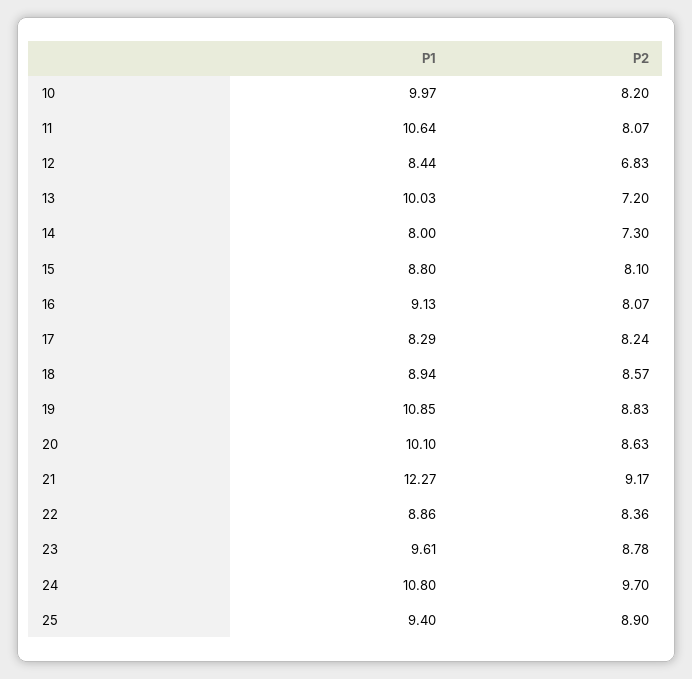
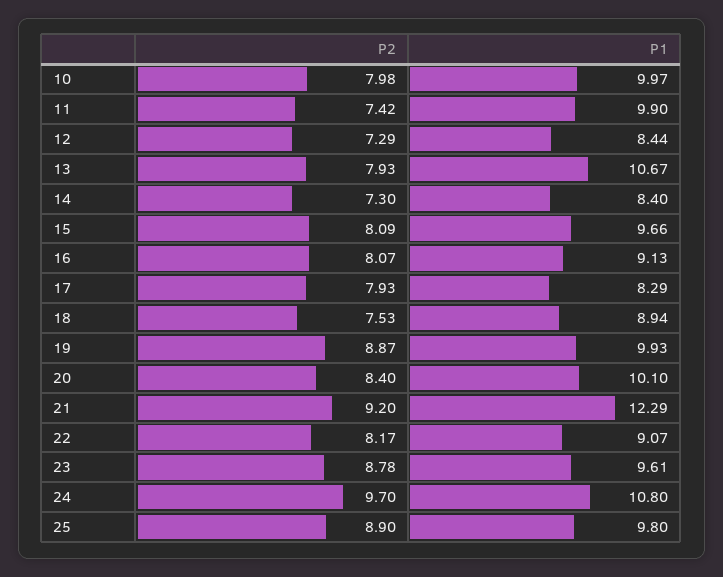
  {
    "P1": {
      "10": 9.97,
-     "11": 10.64,
+     "11": 9.9,
      "12": 8.44,
-     "13": 10.03,
+     "13": 10.67,
-     "14": 8,
+     "14": 8.4,
-     "15": 8.8,
+     "15": 9.66,
      "16": 9.13,
      "17": 8.29,
      "18": 8.94,
-     "19": 10.85,
+     "19": 9.93,
      "20": 10.1,
-     "21": 12.27,
+     "21": 12.29,
-     "22": 8.86,
+     "22": 9.07,
      "23": 9.61,
      "24": 10.8,
-     "25": 9.4
+     "25": 9.8
    },
    "P2": {
-     "10": 8.2,
+     "10": 7.98,
-     "11": 8.07,
+     "11": 7.42,
-     "12": 6.83,
+     "12": 7.29,
-     "13": 7.2,
+     "13": 7.93,
      "14": 7.3,
-     "15": 8.1,
+     "15": 8.09,
      "16": 8.07,
-     "17": 8.24,
+     "17": 7.93,
-     "18": 8.57,
+     "18": 7.53,
-     "19": 8.83,
+     "19": 8.87,
-     "20": 8.63,
+     "20": 8.4,
-     "21": 9.17,
+     "21": 9.2,
-     "22": 8.36,
+     "22": 8.17,
      "23": 8.78,
      "24": 9.7,
      "25": 8.9
    }
  }

